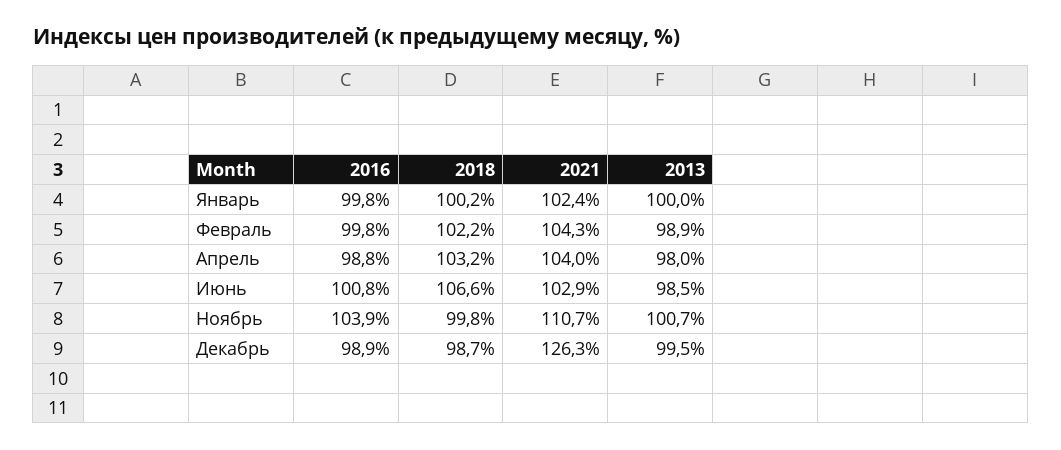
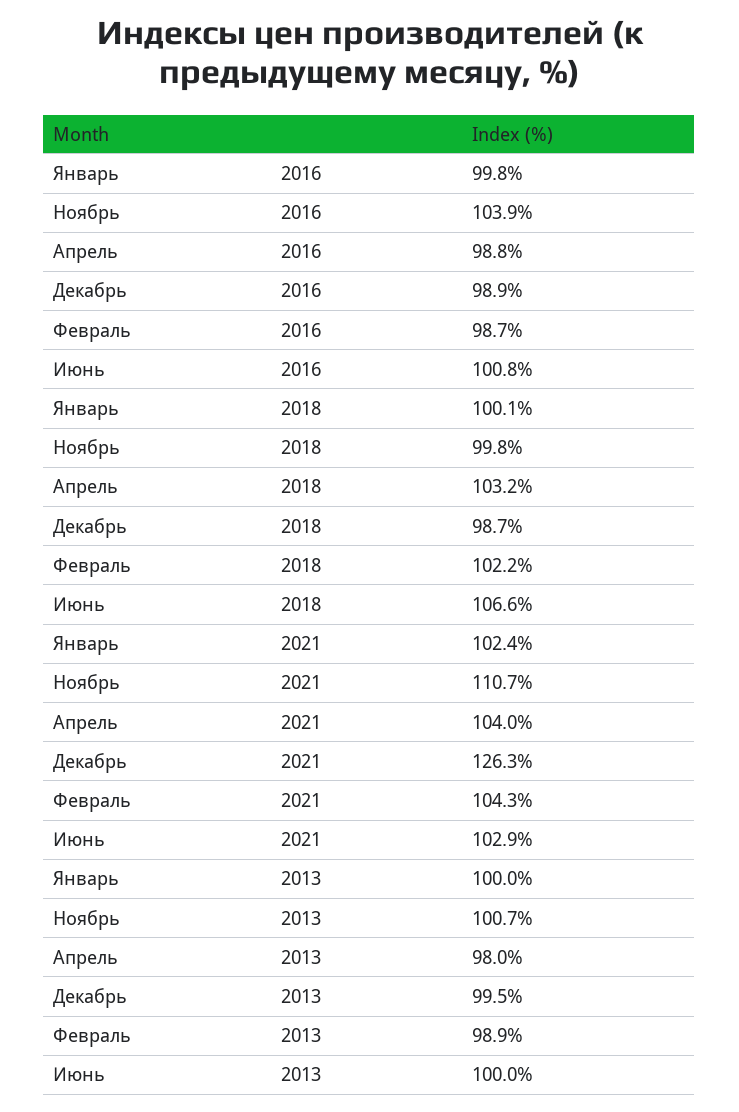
  {
    "2016": {
      "Январь": 99.8,
-     "Февраль": 99.8,
+     "Февраль": 98.7,
      "Апрель": 98.8,
      "Июнь": 100.8,
      "Ноябрь": 103.9,
      "Декабрь": 98.9
    },
    "2018": {
-     "Январь": 100.2,
+     "Январь": 100.1,
      "Февраль": 102.2,
      "Апрель": 103.2,
      "Июнь": 106.6,
      "Ноябрь": 99.8,
      "Декабрь": 98.7
    },
    "2021": {
      "Январь": 102.4,
      "Февраль": 104.3,
      "Апрель": 104,
      "Июнь": 102.9,
      "Ноябрь": 110.7,
      "Декабрь": 126.3
    },
    "2013": {
      "Январь": 100,
      "Февраль": 98.9,
      "Апрель": 98,
-     "Июнь": 98.5,
+     "Июнь": 100,
      "Ноябрь": 100.7,
      "Декабрь": 99.5
    }
  }

